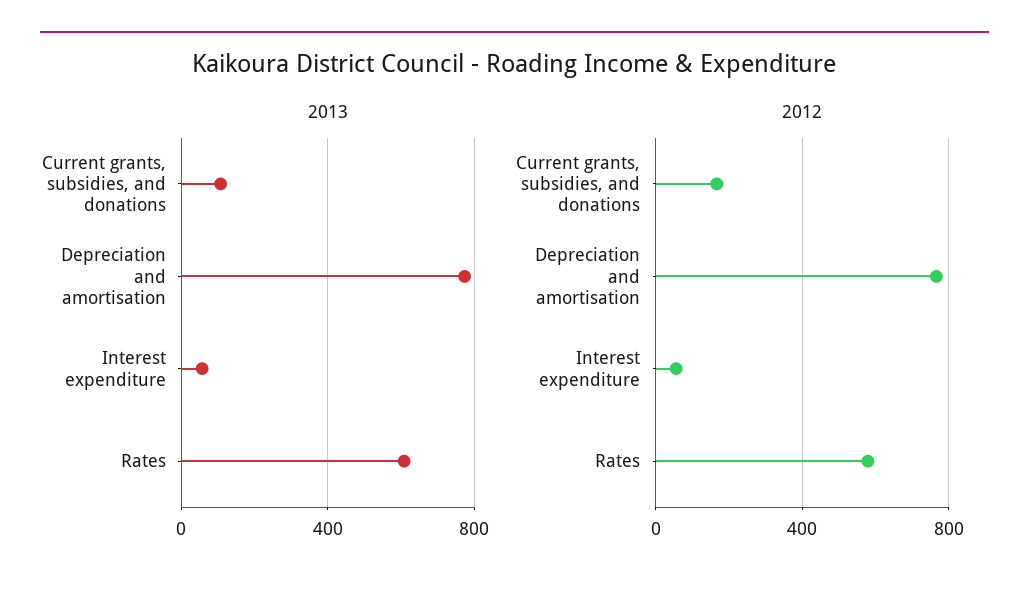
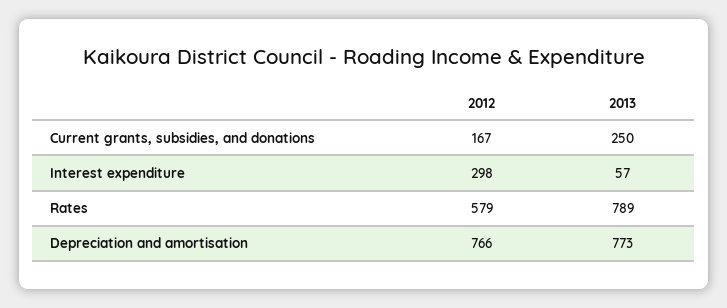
  {
    "2013": {
-     "Current grants, subsidies, and donations": 100,
+     "Current grants, subsidies, and donations": 250,
      "Depreciation and amortisation": 773,
      "Interest expenditure": 57,
-     "Rates": 600
+     "Rates": 789
    },
    "2012": {
      "Current grants, subsidies, and donations": 167,
      "Depreciation and amortisation": 766,
-     "Interest expenditure": 50,
+     "Interest expenditure": 298,
      "Rates": 579
    }
  }

